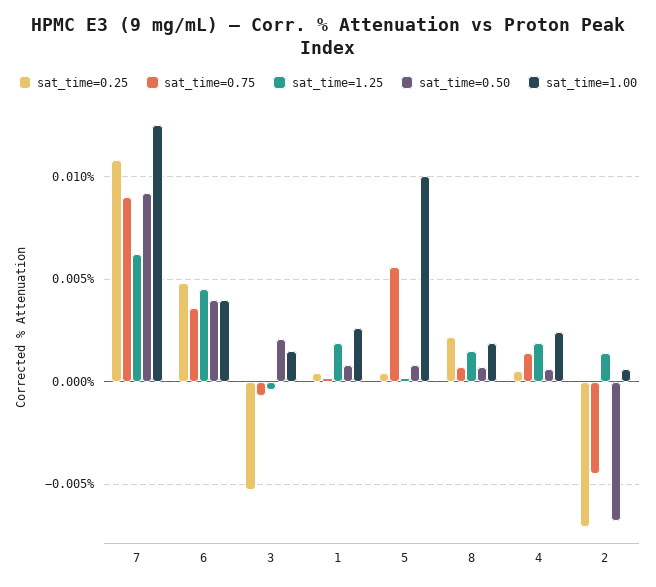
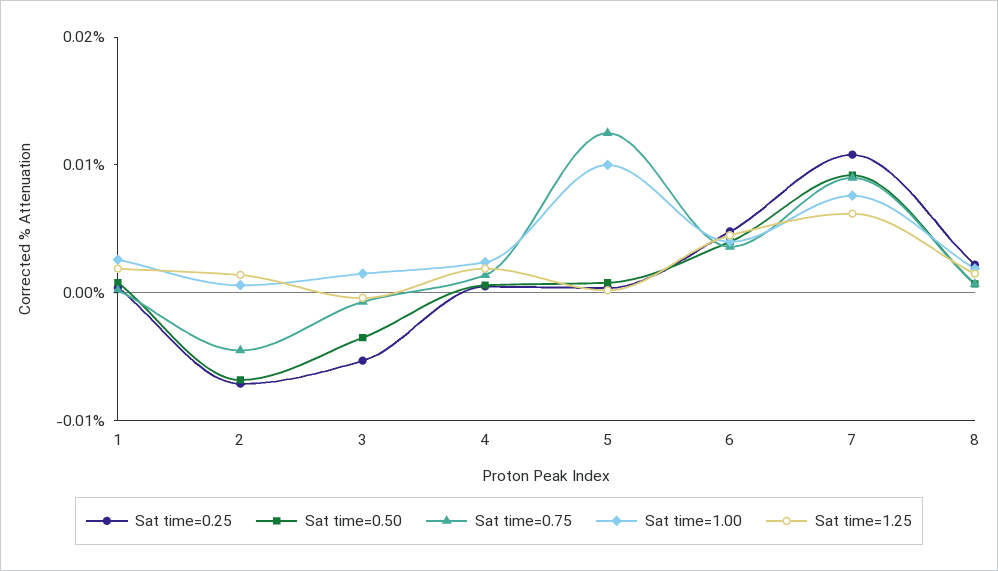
  {
    "sat_time=0.25": {
      "7": 0.011,
      "6": 0.005,
      "3": -0.0055,
      "1": 0.0005,
      "5": 0.0005,
      "8": 0.002,
      "4": 0.0005,
      "2": -0.007
    },
    "sat_time=0.75": {
      "7": 0.009,
      "6": 0.0035,
      "3": -0.0005,
      "1": 0,
-     "5": 0.0055,
+     "5": 0.012,
      "8": 0.0005,
      "4": 0.0015,
      "2": -0.0045
    },
    "sat_time=1.25": {
      "7": 0.006,
      "6": 0.0045,
      "3": -0.0005,
      "1": 0.002,
      "5": 0,
      "8": 0.0015,
      "4": 0.002,
      "2": 0.0015
    },
    "sat_time=0.50": {
      "7": 0.009,
      "6": 0.004,
-     "3": 0.002,
+     "3": -0.004,
      "1": 0.001,
      "5": 0.001,
      "8": 0.0005,
      "4": 0.0005,
      "2": -0.007
    },
    "sat_time=1.00": {
-     "7": 0.0125,
+     "7": 0.008,
      "6": 0.004,
      "3": 0.0015,
      "1": 0.0025,
      "5": 0.01,
      "8": 0.002,
      "4": 0.0025,
      "2": 0.0005
    }
  }

